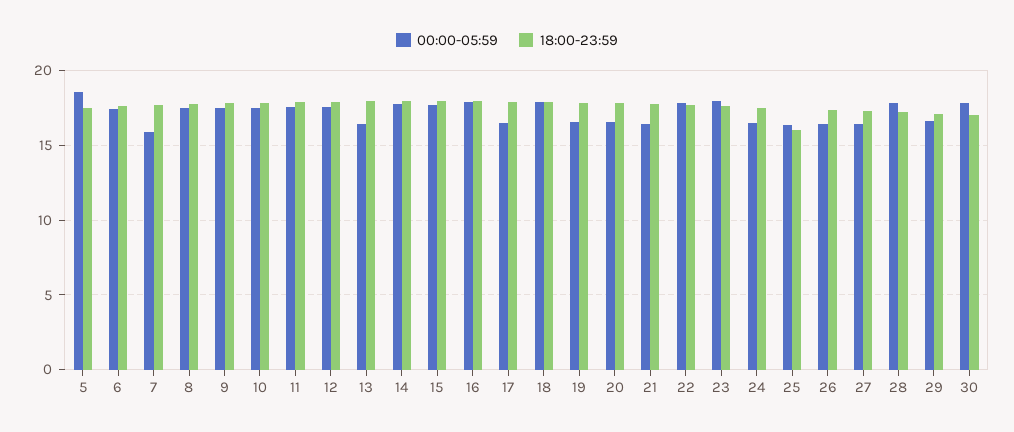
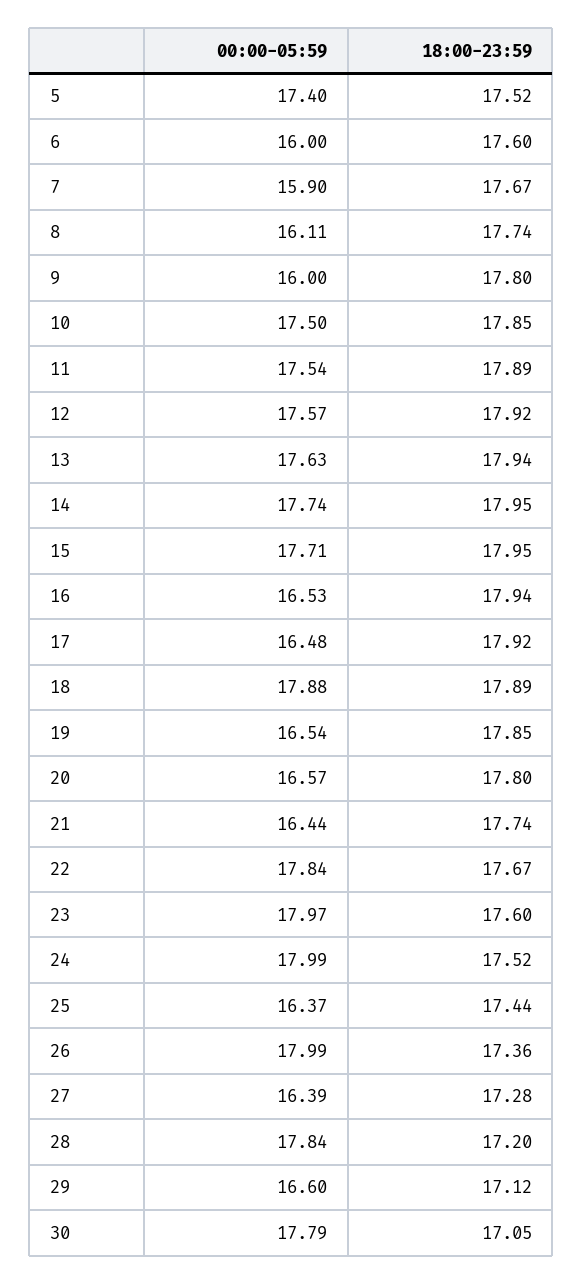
  {
    "00:00-05:59": {
-     "5": 18.5,
+     "5": 17.4,
-     "6": 17.5,
+     "6": 16,
      "7": 15.9,
-     "8": 17.5,
+     "8": 16.11,
-     "9": 17.5,
+     "9": 16,
      "10": 17.5,
      "11": 17.54,
      "12": 17.57,
-     "13": 16.5,
+     "13": 17.63,
      "14": 17.74,
      "15": 17.71,
-     "16": 18,
+     "16": 16.53,
      "17": 16.48,
      "18": 17.88,
      "19": 16.54,
      "20": 16.57,
      "21": 16.44,
      "22": 17.84,
      "23": 17.97,
-     "24": 16.5,
+     "24": 17.99,
      "25": 16.37,
-     "26": 16.5,
+     "26": 17.99,
      "27": 16.39,
      "28": 17.84,
      "29": 16.6,
      "30": 17.79
    },
    "18:00-23:59": {
      "5": 17.52,
      "6": 17.6,
      "7": 17.67,
      "8": 17.74,
      "9": 17.8,
      "10": 17.85,
      "11": 17.89,
      "12": 17.92,
      "13": 17.94,
      "14": 17.95,
      "15": 17.95,
      "16": 17.94,
      "17": 17.92,
      "18": 17.89,
      "19": 17.85,
      "20": 17.8,
      "21": 17.74,
      "22": 17.67,
      "23": 17.6,
      "24": 17.52,
-     "25": 16,
+     "25": 17.44,
      "26": 17.36,
      "27": 17.28,
      "28": 17.2,
      "29": 17.12,
      "30": 17.05
    }
  }

